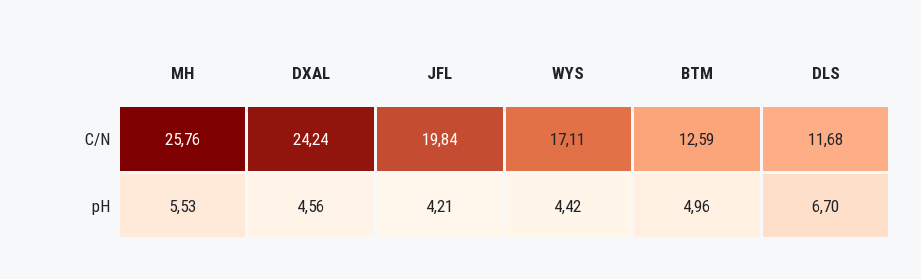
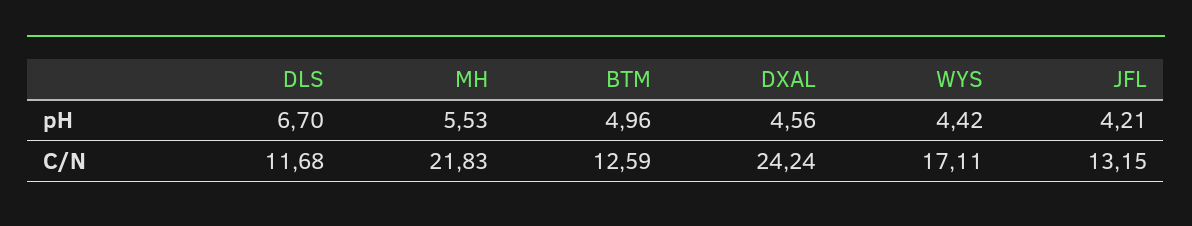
  {
    "MH": {
-     "C/N": 25.76,
+     "C/N": 21.83,
      "pH": 5.53
    },
    "DXAL": {
      "C/N": 24.24,
      "pH": 4.56
    },
    "JFL": {
-     "C/N": 19.84,
+     "C/N": 13.15,
      "pH": 4.21
    },
    "WYS": {
      "C/N": 17.11,
      "pH": 4.42
    },
    "BTM": {
      "C/N": 12.59,
      "pH": 4.96
    },
    "DLS": {
      "C/N": 11.68,
      "pH": 6.7
    }
  }

